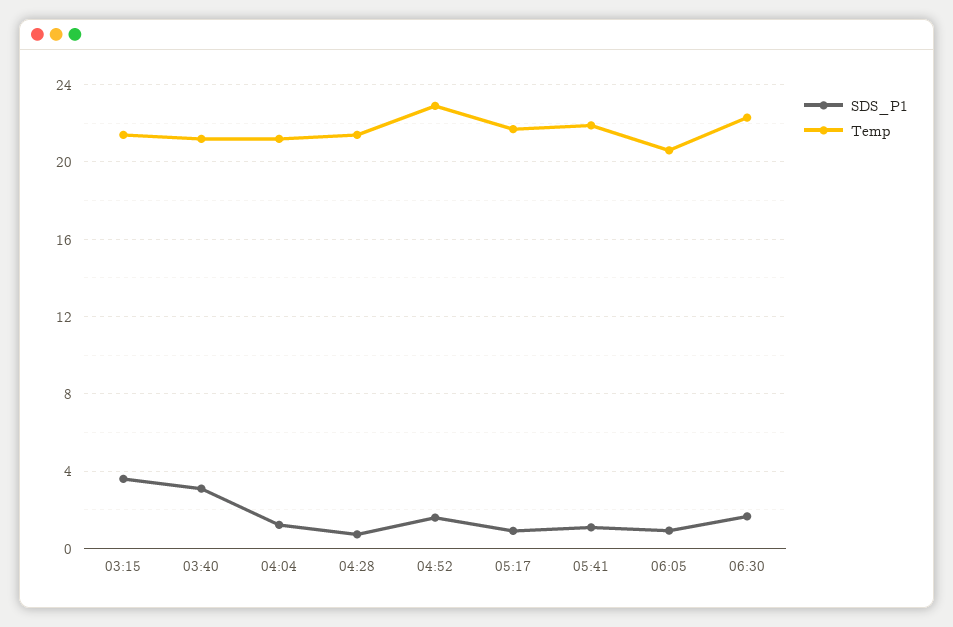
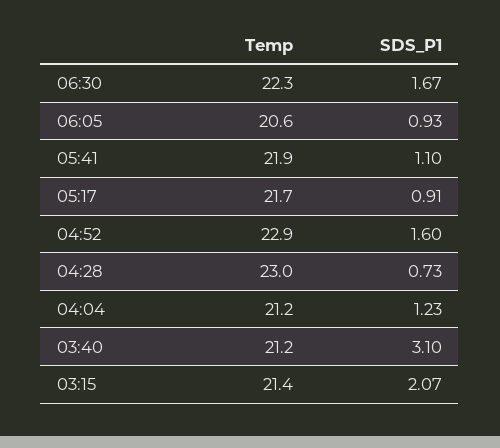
  {
    "SDS_P1": {
-     "03:15": 3.5,
+     "03:15": 2.07,
      "03:40": 3.1,
      "04:04": 1.23,
      "04:28": 0.73,
      "04:52": 1.6,
      "05:17": 0.91,
      "05:41": 1.1,
      "06:05": 0.93,
      "06:30": 1.67
    },
    "Temp": {
      "03:15": 21.4,
      "03:40": 21.2,
      "04:04": 21.2,
-     "04:28": 21.5,
+     "04:28": 23,
      "04:52": 22.9,
      "05:17": 21.7,
      "05:41": 21.9,
      "06:05": 20.6,
      "06:30": 22.3
    }
  }

